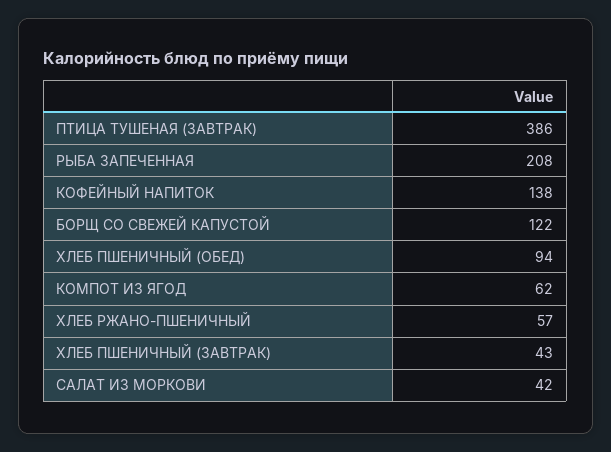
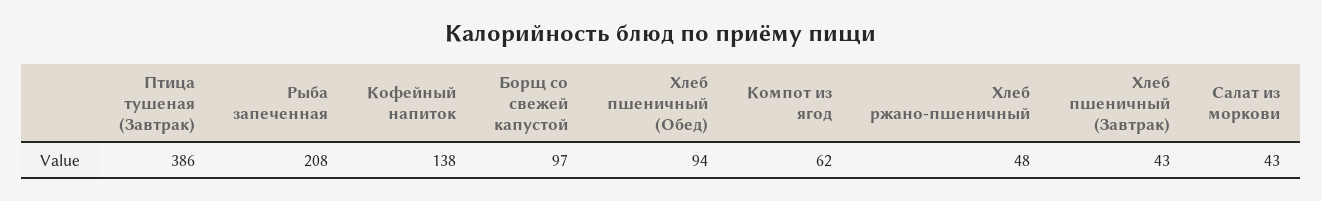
  {
    "ПТИЦА ТУШЕНАЯ (ЗАВТРАК)": 386,
    "РЫБА ЗАПЕЧЕННАЯ": 208,
    "КОФЕЙНЫЙ НАПИТОК": 138,
-   "БОРЩ СО СВЕЖЕЙ КАПУСТОЙ": 122,
+   "БОРЩ СО СВЕЖЕЙ КАПУСТОЙ": 97,
    "ХЛЕБ ПШЕНИЧНЫЙ (ОБЕД)": 94,
    "КОМПОТ ИЗ ЯГОД": 62,
-   "ХЛЕБ РЖАНО-ПШЕНИЧНЫЙ": 57,
+   "ХЛЕБ РЖАНО-ПШЕНИЧНЫЙ": 48,
    "ХЛЕБ ПШЕНИЧНЫЙ (ЗАВТРАК)": 43,
-   "САЛАТ ИЗ МОРКОВИ": 42
+   "САЛАТ ИЗ МОРКОВИ": 43
  }

